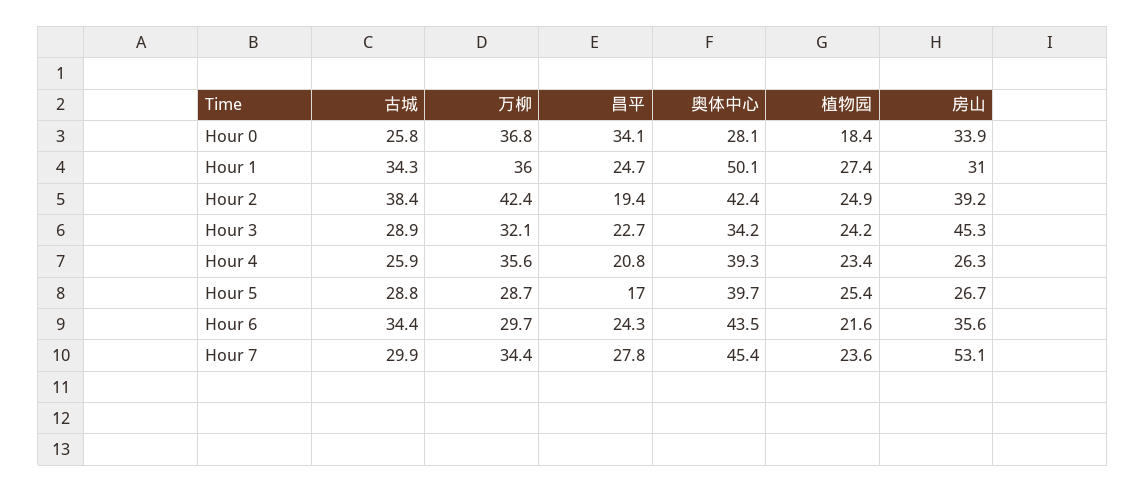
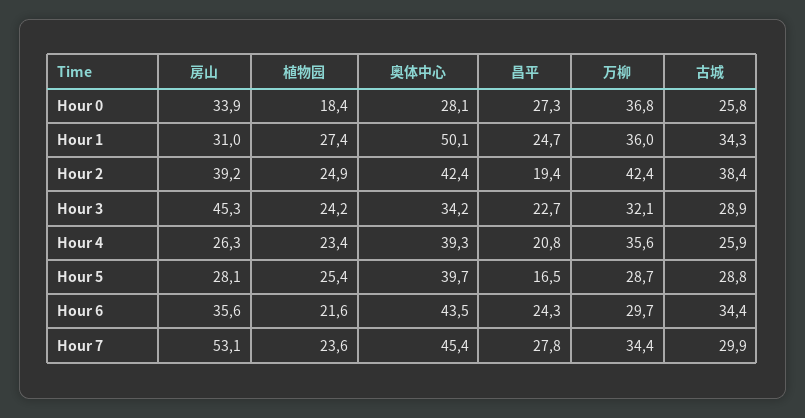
  {
    "古城": {
      "Hour 0": 25.8,
      "Hour 1": 34.3,
      "Hour 2": 38.4,
      "Hour 3": 28.9,
      "Hour 4": 25.9,
      "Hour 5": 28.8,
      "Hour 6": 34.4,
      "Hour 7": 29.9
    },
    "万柳": {
      "Hour 0": 36.8,
      "Hour 1": 36,
      "Hour 2": 42.4,
      "Hour 3": 32.1,
      "Hour 4": 35.6,
      "Hour 5": 28.7,
      "Hour 6": 29.7,
      "Hour 7": 34.4
    },
    "昌平": {
-     "Hour 0": 34.1,
+     "Hour 0": 27.3,
      "Hour 1": 24.7,
      "Hour 2": 19.4,
      "Hour 3": 22.7,
      "Hour 4": 20.8,
-     "Hour 5": 17,
+     "Hour 5": 16.5,
      "Hour 6": 24.3,
      "Hour 7": 27.8
    },
    "奥体中心": {
      "Hour 0": 28.1,
      "Hour 1": 50.1,
      "Hour 2": 42.4,
      "Hour 3": 34.2,
      "Hour 4": 39.3,
      "Hour 5": 39.7,
      "Hour 6": 43.5,
      "Hour 7": 45.4
    },
    "植物园": {
      "Hour 0": 18.4,
      "Hour 1": 27.4,
      "Hour 2": 24.9,
      "Hour 3": 24.2,
      "Hour 4": 23.4,
      "Hour 5": 25.4,
      "Hour 6": 21.6,
      "Hour 7": 23.6
    },
    "房山": {
      "Hour 0": 33.9,
      "Hour 1": 31,
      "Hour 2": 39.2,
      "Hour 3": 45.3,
      "Hour 4": 26.3,
-     "Hour 5": 26.7,
+     "Hour 5": 28.1,
      "Hour 6": 35.6,
      "Hour 7": 53.1
    }
  }

